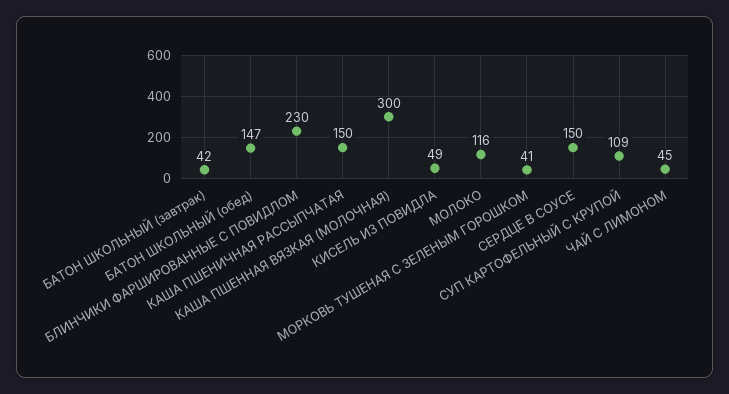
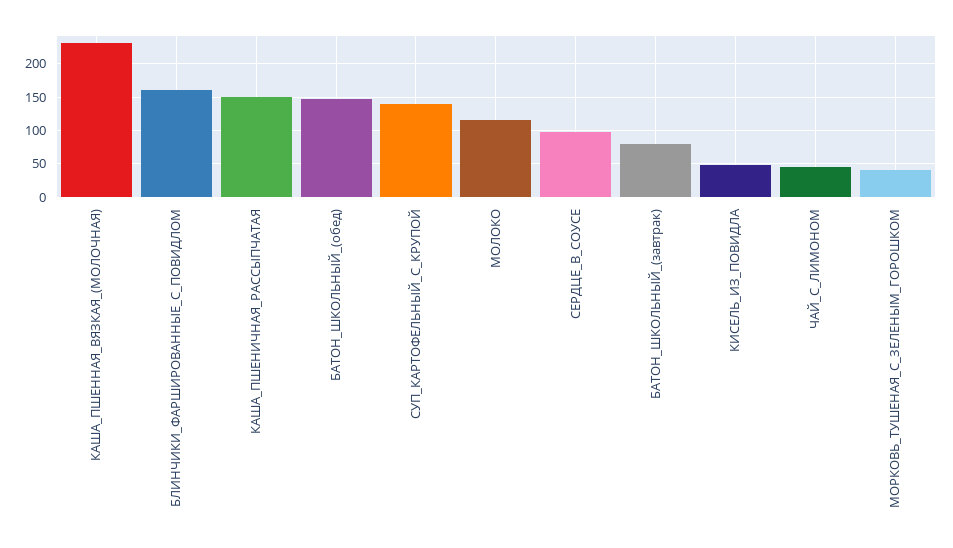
  {
-   "БАТОН ШКОЛЬНЫЙ (завтрак)": 42,
+   "БАТОН ШКОЛЬНЫЙ (завтрак)": 80,
    "БАТОН ШКОЛЬНЫЙ (обед)": 147,
-   "БЛИНЧИКИ ФАРШИРОВАННЫЕ С ПОВИДЛОМ": 230,
+   "БЛИНЧИКИ ФАРШИРОВАННЫЕ С ПОВИДЛОМ": 160,
    "КАША ПШЕНИЧНАЯ РАССЫПЧАТАЯ": 150,
-   "КАША ПШЕННАЯ ВЯЗКАЯ (МОЛОЧНАЯ)": 300,
+   "КАША ПШЕННАЯ ВЯЗКАЯ (МОЛОЧНАЯ)": 230,
    "КИСЕЛЬ ИЗ ПОВИДЛА": 49,
    "МОЛОКО": 116,
    "МОРКОВЬ ТУШЕНАЯ С ЗЕЛЕНЫМ ГОРОШКОМ": 41,
-   "СЕРДЦЕ В СОУСЕ": 150,
+   "СЕРДЦЕ В СОУСЕ": 100,
-   "СУП КАРТОФЕЛЬНЫЙ С КРУПОЙ": 109,
+   "СУП КАРТОФЕЛЬНЫЙ С КРУПОЙ": 140,
    "ЧАЙ С ЛИМОНОМ": 45
  }

